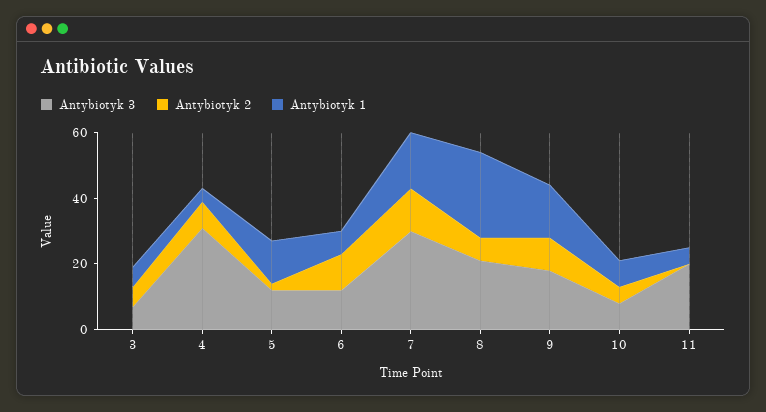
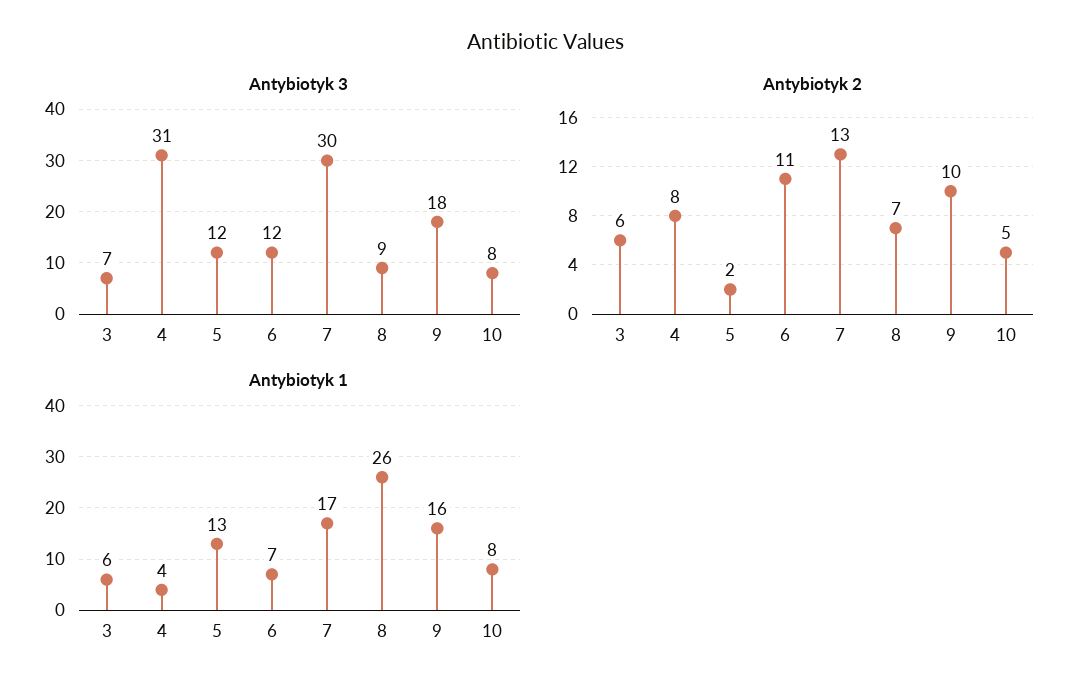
  {
    "Antybiotyk 3": {
      "3": 7,
      "4": 31,
      "5": 12,
      "6": 12,
      "7": 30,
-     "8": 20,
+     "8": 9,
      "9": 18,
-     "10": 8,
+     "10": 8
-     "11": 20
    },
    "Antybiotyk 2": {
      "3": 6,
      "4": 8,
      "5": 2,
      "6": 11,
      "7": 13,
      "8": 7,
      "9": 10,
-     "10": 5,
+     "10": 5
-     "11": 0
    },
    "Antybiotyk 1": {
      "3": 6,
      "4": 4,
      "5": 13,
      "6": 7,
      "7": 17,
      "8": 26,
      "9": 16,
-     "10": 8,
+     "10": 8
-     "11": 5
    }
  }

